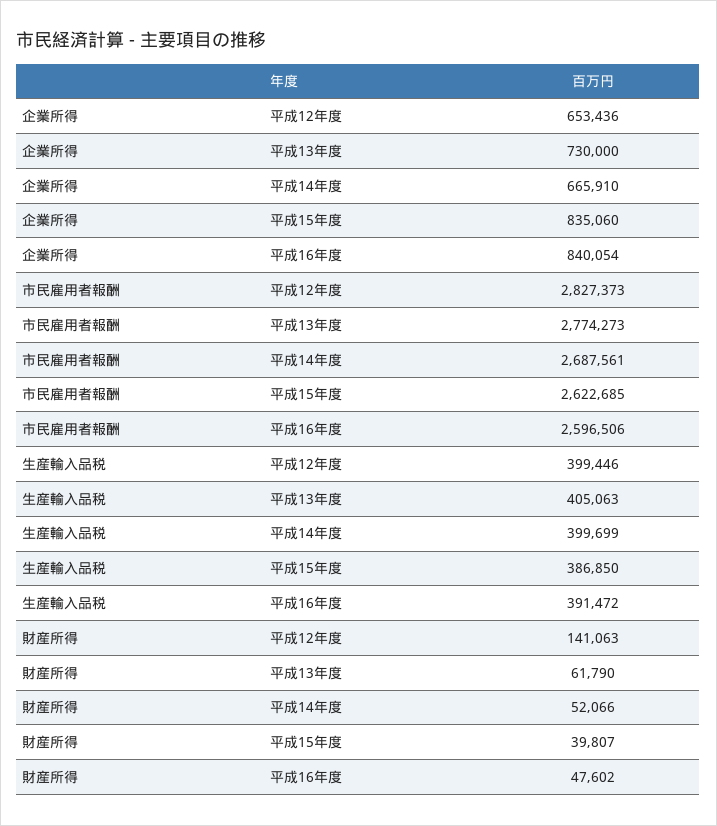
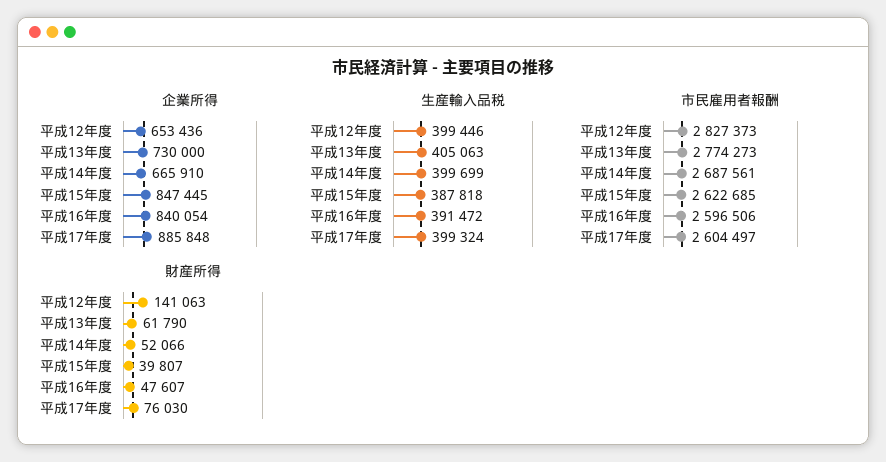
  {
    "企業所得": {
      "平成12年度": 653436,
      "平成13年度": 730000,
      "平成14年度": 665910,
-     "平成15年度": 835060,
+     "平成15年度": 847445,
-     "平成16年度": 840054
+     "平成16年度": 840054,
+     "平成17年度": 885848
    },
    "市民雇用者報酬": {
      "平成12年度": 2827373,
      "平成13年度": 2774273,
      "平成14年度": 2687561,
      "平成15年度": 2622685,
-     "平成16年度": 2596506
+     "平成16年度": 2596506,
+     "平成17年度": 2604497
    },
    "生産輸入品税": {
      "平成12年度": 399446,
      "平成13年度": 405063,
      "平成14年度": 399699,
-     "平成15年度": 386850,
+     "平成15年度": 387818,
-     "平成16年度": 391472
+     "平成16年度": 391472,
+     "平成17年度": 399324
    },
    "財産所得": {
      "平成12年度": 141063,
      "平成13年度": 61790,
      "平成14年度": 52066,
      "平成15年度": 39807,
-     "平成16年度": 47602
+     "平成16年度": 47607,
+     "平成17年度": 76030
    }
  }

